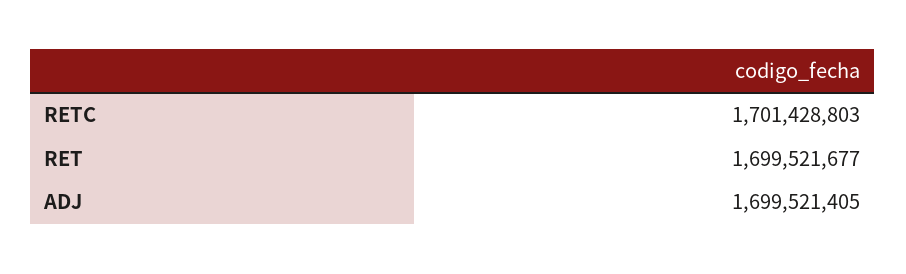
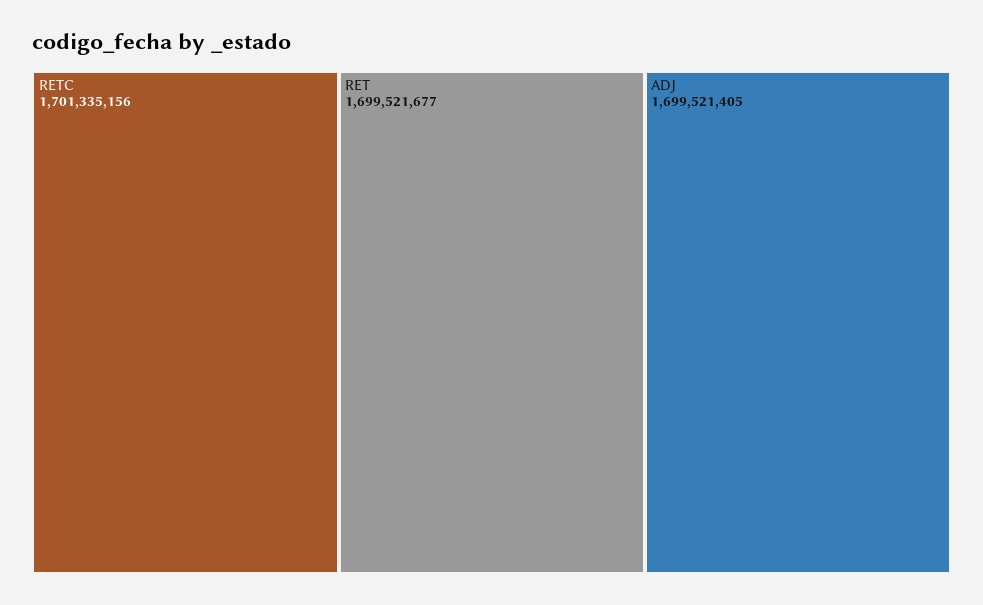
  {
-   "RETC": 1701428803,
+   "RETC": 1701335156,
    "RET": 1699521677,
    "ADJ": 1699521405
  }

